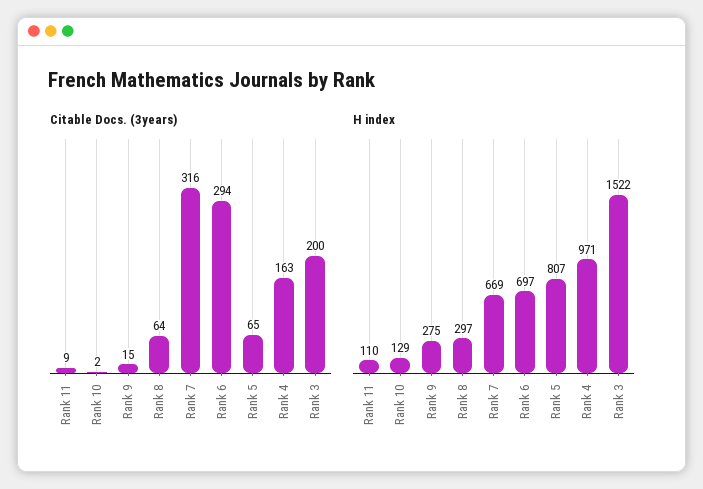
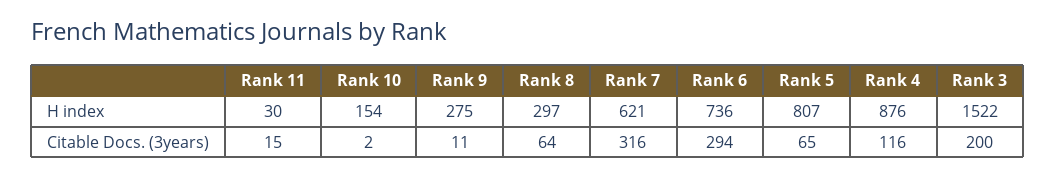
  {
    "Citable Docs. (3years)": {
-     "Rank 11": 9,
+     "Rank 11": 15,
      "Rank 10": 2,
-     "Rank 9": 15,
+     "Rank 9": 11,
      "Rank 8": 64,
      "Rank 7": 316,
      "Rank 6": 294,
      "Rank 5": 65,
-     "Rank 4": 163,
+     "Rank 4": 116,
      "Rank 3": 200
    },
    "H index": {
-     "Rank 11": 110,
+     "Rank 11": 30,
-     "Rank 10": 129,
+     "Rank 10": 154,
      "Rank 9": 275,
      "Rank 8": 297,
-     "Rank 7": 669,
+     "Rank 7": 621,
-     "Rank 6": 697,
+     "Rank 6": 736,
      "Rank 5": 807,
-     "Rank 4": 971,
+     "Rank 4": 876,
      "Rank 3": 1522
    }
  }

